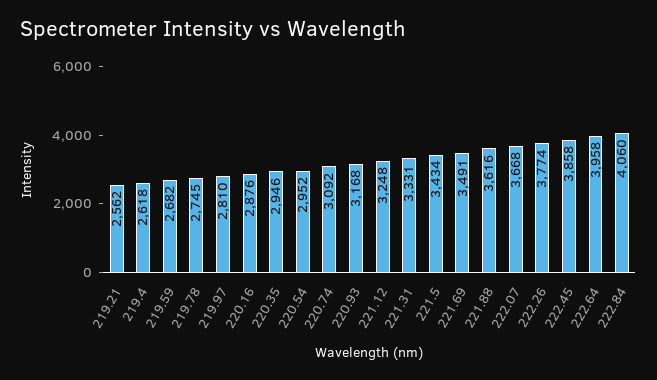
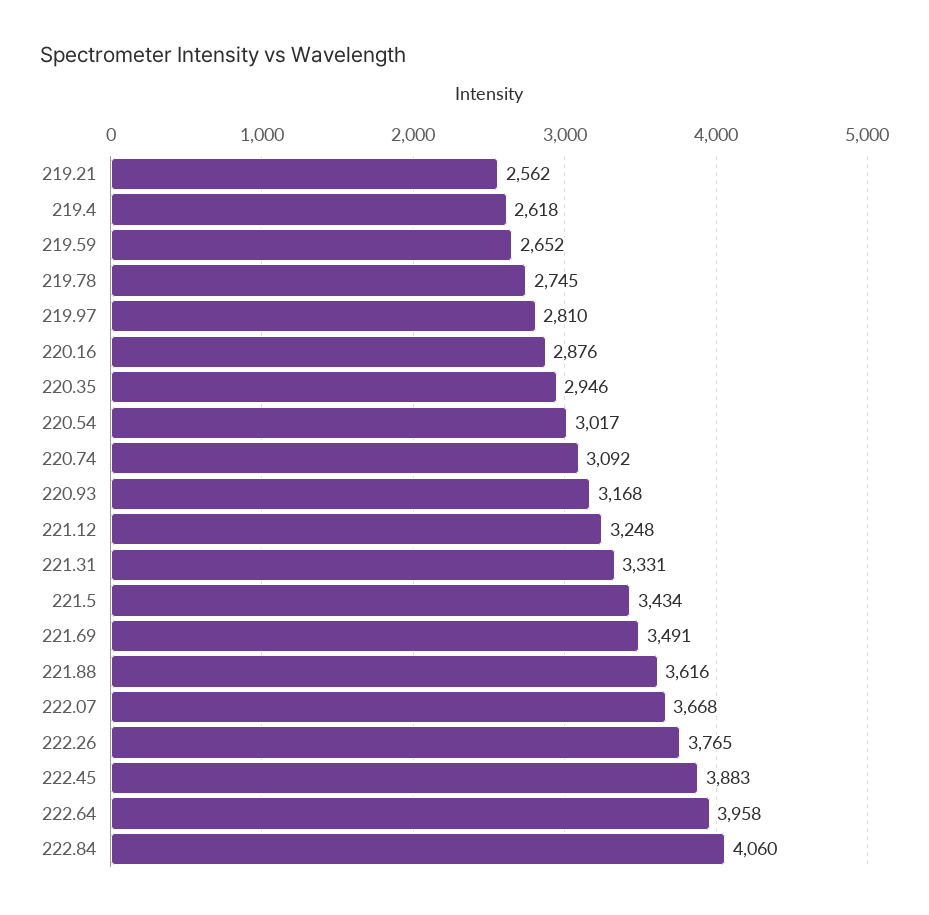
  {
    "219.21": 2562,
    "219.4": 2618,
-   "219.59": 2682,
+   "219.59": 2652,
    "219.78": 2745,
    "219.97": 2810,
    "220.16": 2876,
    "220.35": 2946,
-   "220.54": 2952,
+   "220.54": 3017,
    "220.74": 3092,
    "220.93": 3168,
    "221.12": 3248,
    "221.31": 3331,
    "221.5": 3434,
    "221.69": 3491,
    "221.88": 3616,
    "222.07": 3668,
-   "222.26": 3774,
+   "222.26": 3765,
-   "222.45": 3858,
+   "222.45": 3883,
    "222.64": 3958,
    "222.84": 4060
  }

